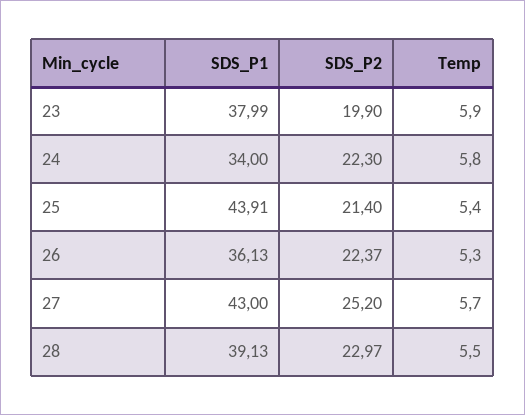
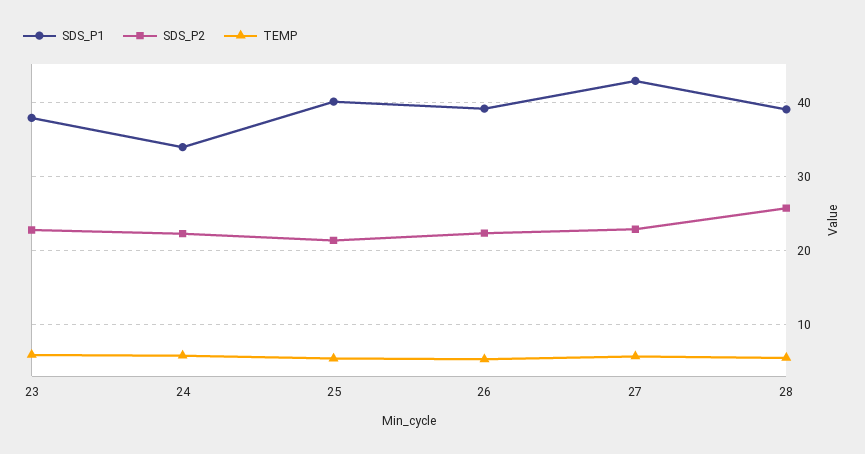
  {
    "SDS_P1": {
      "23": 37.99,
      "24": 34,
-     "25": 43.91,
+     "25": 40,
-     "26": 36.13,
+     "26": 39,
      "27": 43,
      "28": 39.13
    },
    "SDS_P2": {
-     "23": 19.9,
+     "23": 23,
      "24": 22.3,
      "25": 21.4,
      "26": 22.37,
-     "27": 25.2,
+     "27": 23,
-     "28": 22.97
+     "28": 26
    },
    "Temp": {
      "23": 5.9,
      "24": 5.8,
      "25": 5.4,
      "26": 5.3,
      "27": 5.7,
      "28": 5.5
    }
  }

